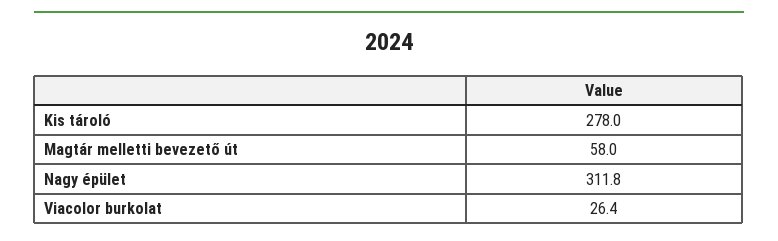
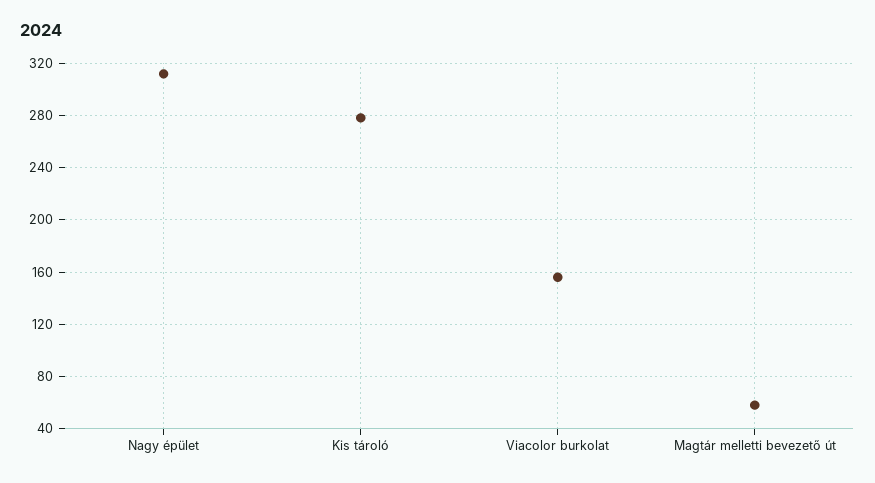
  {
    "Kis tároló": 278,
    "Magtár melletti bevezető út": 58,
    "Nagy épület": 311.8,
-   "Viacolor burkolat": 26.4
+   "Viacolor burkolat": 155
  }

